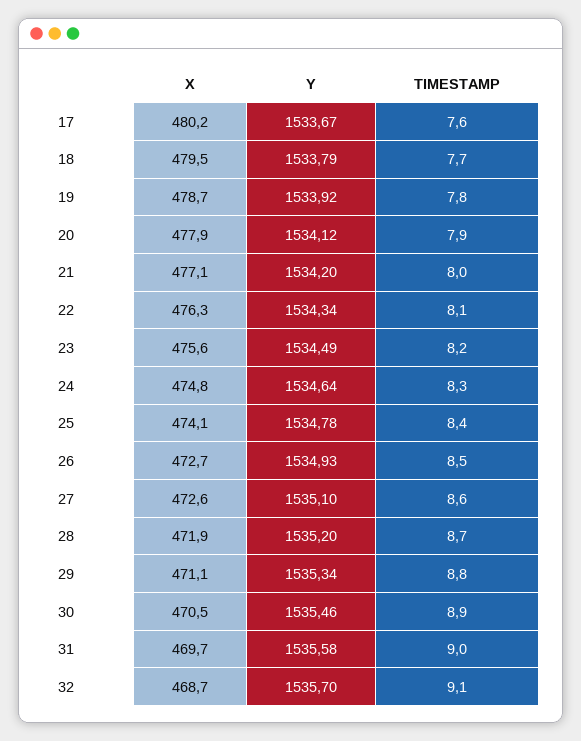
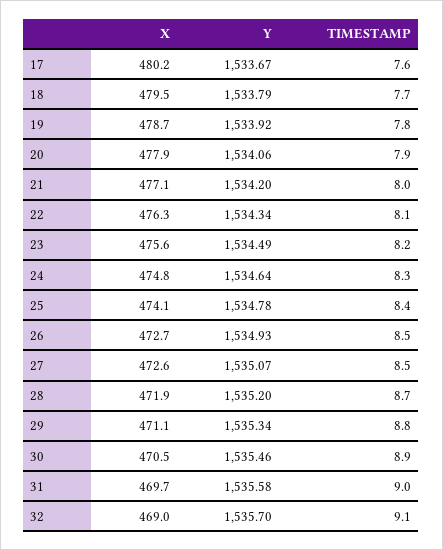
  {
    "X": {
      "17": 480.2,
      "18": 479.5,
      "19": 478.7,
      "20": 477.9,
      "21": 477.1,
      "22": 476.3,
      "23": 475.6,
      "24": 474.8,
      "25": 474.1,
      "26": 472.7,
      "27": 472.6,
      "28": 471.9,
      "29": 471.1,
      "30": 470.5,
      "31": 469.7,
-     "32": 468.7
+     "32": 469
    },
    "Y": {
      "17": 1533.67,
      "18": 1533.79,
      "19": 1533.92,
-     "20": 1534.12,
+     "20": 1534.06,
      "21": 1534.2,
      "22": 1534.34,
      "23": 1534.49,
      "24": 1534.64,
      "25": 1534.78,
      "26": 1534.93,
-     "27": 1535.1,
+     "27": 1535.07,
      "28": 1535.2,
      "29": 1535.34,
      "30": 1535.46,
      "31": 1535.58,
      "32": 1535.7
    },
    "TIMESTAMP": {
      "17": 7.6,
      "18": 7.7,
      "19": 7.8,
      "20": 7.9,
      "21": 8,
      "22": 8.1,
      "23": 8.2,
      "24": 8.3,
      "25": 8.4,
      "26": 8.5,
-     "27": 8.6,
+     "27": 8.5,
      "28": 8.7,
      "29": 8.8,
      "30": 8.9,
      "31": 9,
      "32": 9.1
    }
  }

